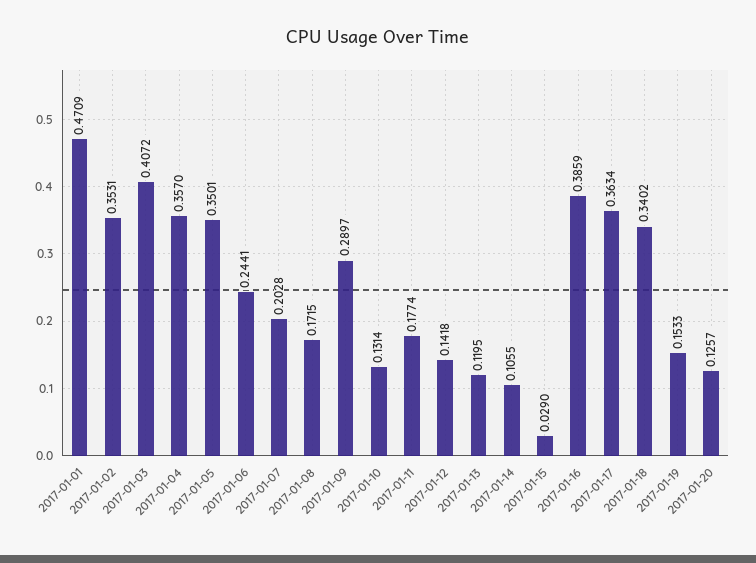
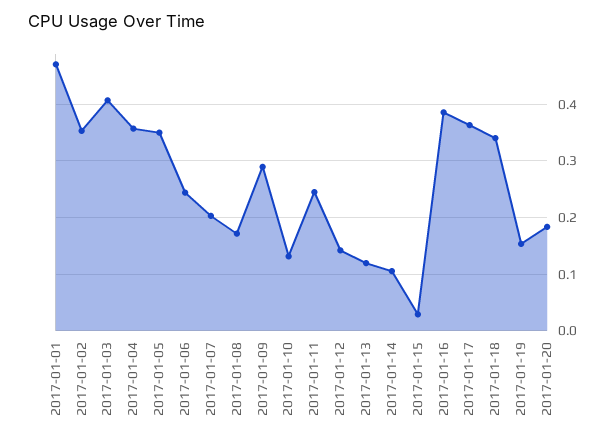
  {
    "2017-01-01": 0.4709,
    "2017-01-02": 0.3531,
    "2017-01-03": 0.4072,
    "2017-01-04": 0.357,
    "2017-01-05": 0.3501,
    "2017-01-06": 0.2441,
    "2017-01-07": 0.2028,
    "2017-01-08": 0.1715,
    "2017-01-09": 0.2897,
    "2017-01-10": 0.1314,
-   "2017-01-11": 0.1774,
+   "2017-01-11": 0.24,
    "2017-01-12": 0.1418,
    "2017-01-13": 0.1195,
    "2017-01-14": 0.1055,
    "2017-01-15": 0.029,
    "2017-01-16": 0.3859,
    "2017-01-17": 0.3634,
    "2017-01-18": 0.3402,
    "2017-01-19": 0.1533,
-   "2017-01-20": 0.1257
+   "2017-01-20": 0.18
  }

